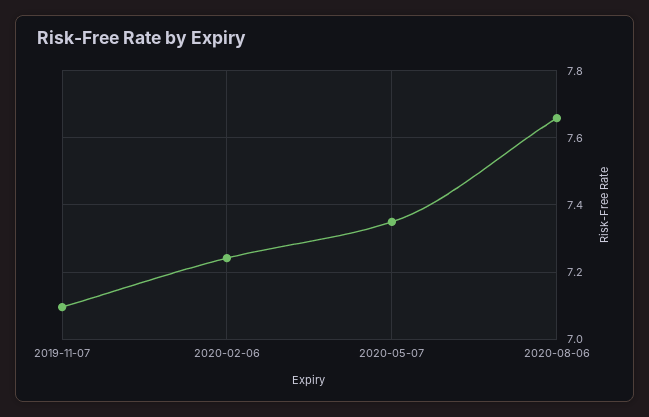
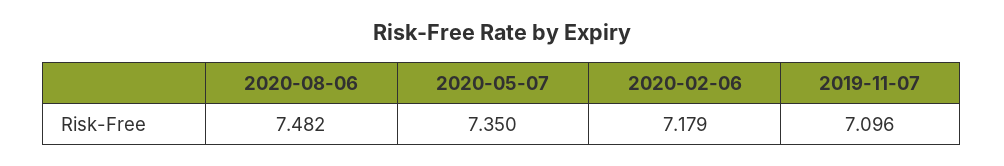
  {
    "2019-11-07": 7.096,
-   "2020-02-06": 7.24,
+   "2020-02-06": 7.179,
    "2020-05-07": 7.35,
-   "2020-08-06": 7.66
+   "2020-08-06": 7.482
  }

